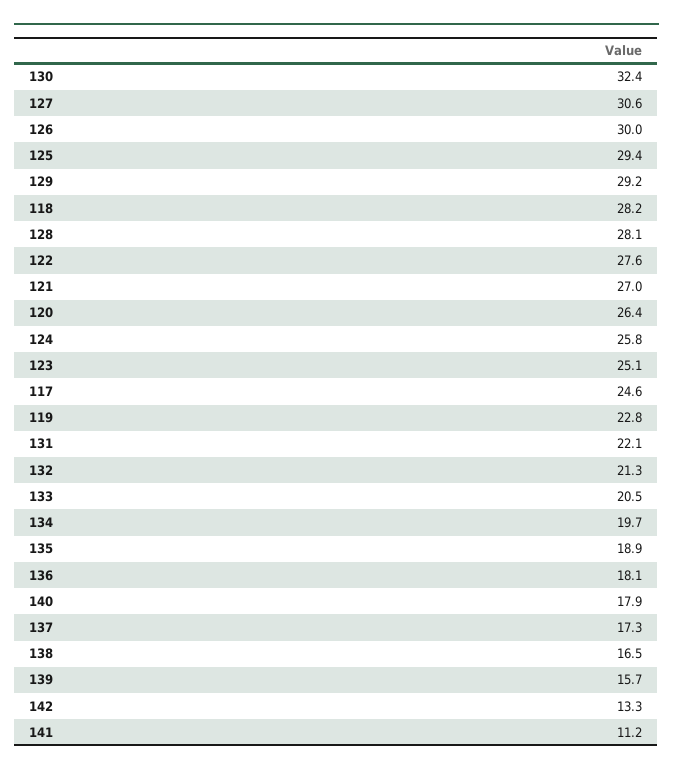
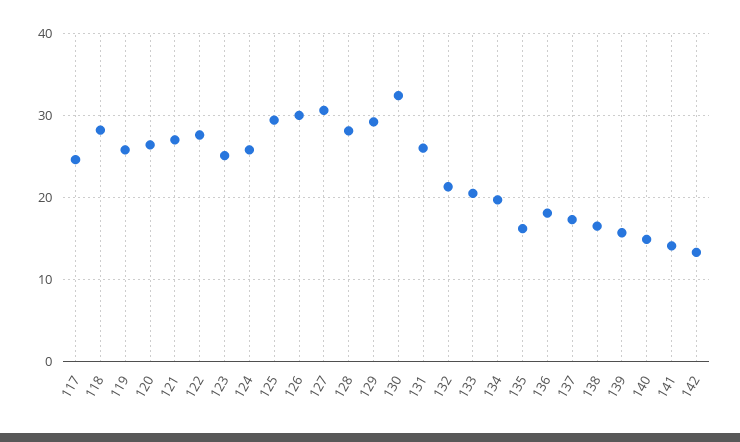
  {
    "130": 32.4,
    "127": 30.6,
    "126": 30,
    "125": 29.4,
    "129": 29.2,
    "118": 28.2,
    "128": 28.1,
    "122": 27.6,
    "121": 27,
    "120": 26.4,
    "124": 25.8,
    "123": 25.1,
    "117": 24.6,
-   "119": 22.8,
+   "119": 26,
-   "131": 22.1,
+   "131": 26,
    "132": 21.3,
    "133": 20.5,
    "134": 19.7,
-   "135": 18.9,
+   "135": 16,
    "136": 18.1,
-   "140": 17.9,
+   "140": 15,
    "137": 17.3,
    "138": 16.5,
    "139": 15.7,
    "142": 13.3,
-   "141": 11.2
+   "141": 14
  }

